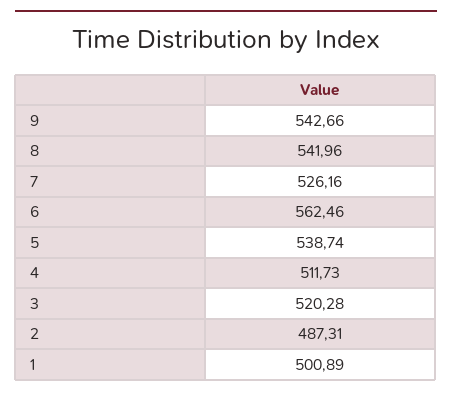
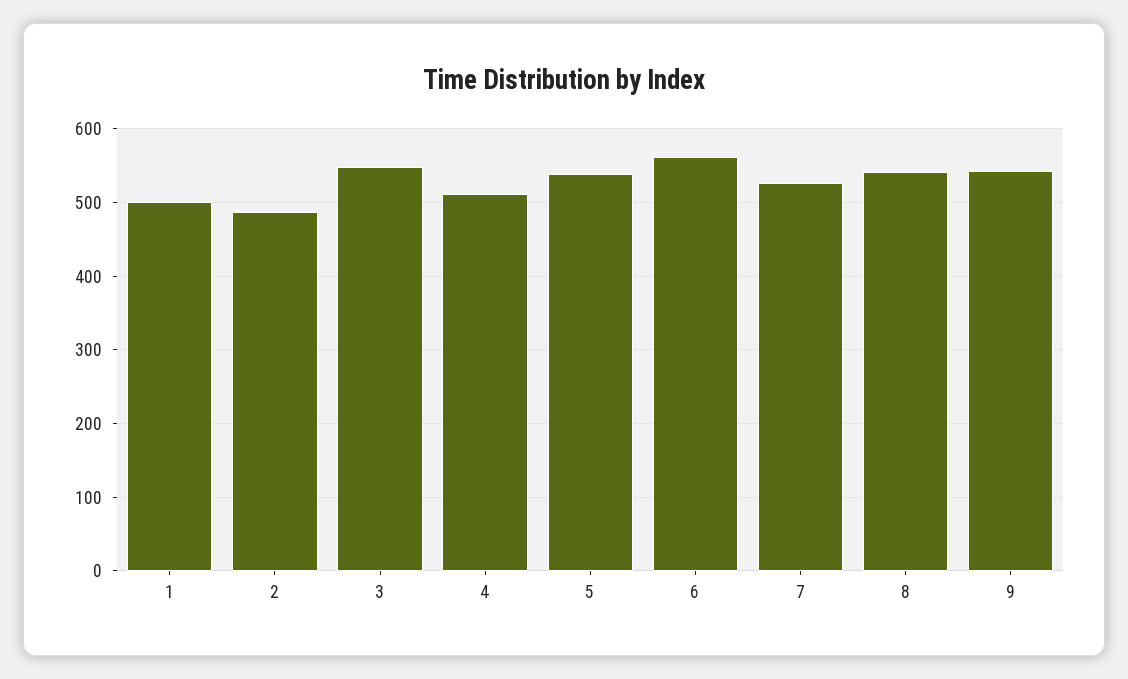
  {
    "9": 542.66,
    "8": 541.96,
    "7": 526.16,
    "6": 562.46,
    "5": 538.74,
    "4": 511.73,
-   "3": 520.28,
+   "3": 550,
    "2": 487.31,
    "1": 500.89
  }

